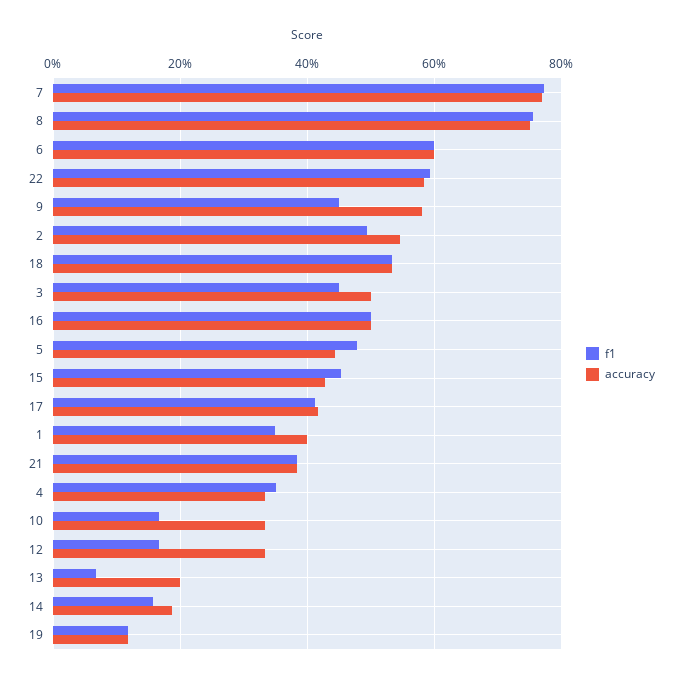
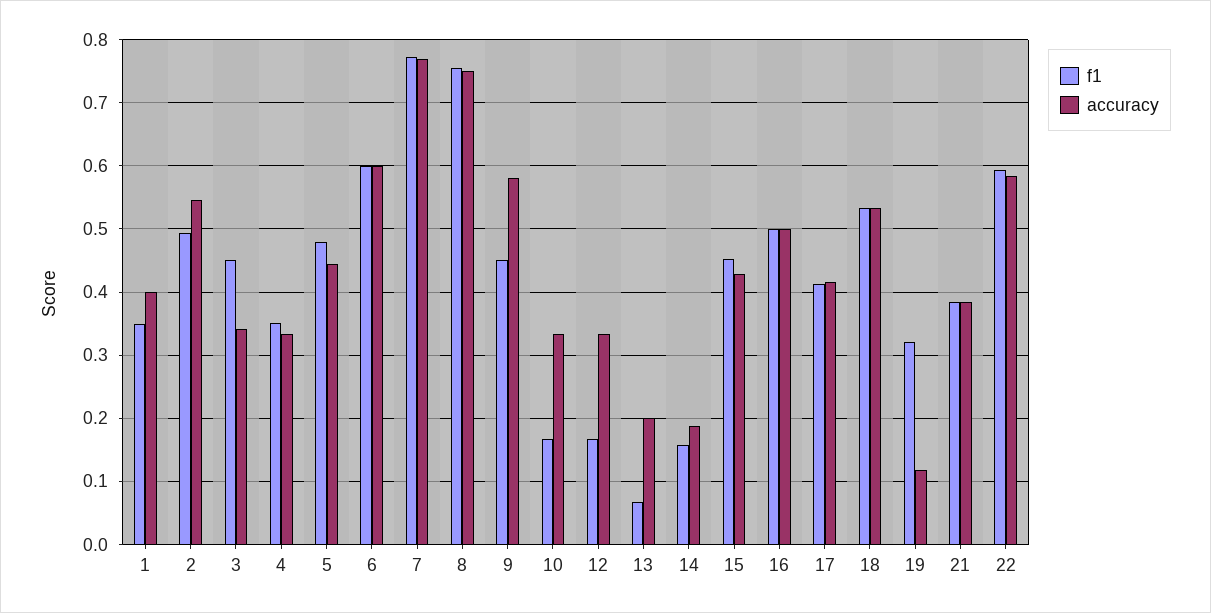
  {
    "f1": {
      "7": 0.77,
      "8": 0.76,
      "6": 0.6,
      "22": 0.59,
      "9": 0.45,
      "2": 0.49,
      "18": 0.53,
      "3": 0.45,
      "16": 0.5,
      "5": 0.48,
      "15": 0.45,
      "17": 0.41,
      "1": 0.35,
      "21": 0.38,
      "4": 0.35,
      "10": 0.17,
      "12": 0.17,
      "13": 0.07,
      "14": 0.16,
-     "19": 0.12
+     "19": 0.32
    },
    "accuracy": {
      "7": 0.77,
      "8": 0.75,
      "6": 0.6,
      "22": 0.58,
      "9": 0.58,
      "2": 0.55,
      "18": 0.53,
-     "3": 0.5,
+     "3": 0.34,
      "16": 0.5,
      "5": 0.44,
      "15": 0.43,
      "17": 0.42,
      "1": 0.4,
      "21": 0.38,
      "4": 0.33,
      "10": 0.33,
      "12": 0.33,
      "13": 0.2,
      "14": 0.19,
      "19": 0.12
    }
  }

